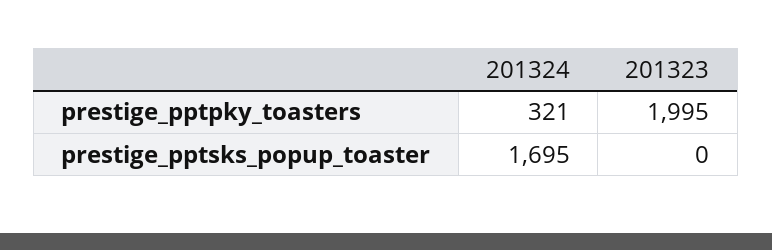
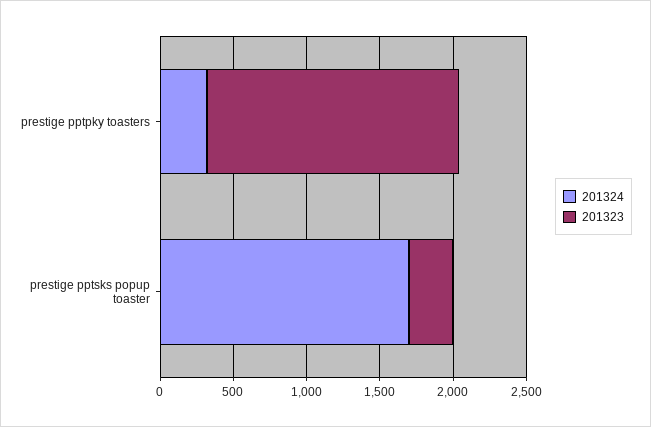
  {
    "201324": {
      "prestige_pptpky_toasters": 321,
      "prestige_pptsks_popup_toaster": 1695
    },
    "201323": {
-     "prestige_pptpky_toasters": 1995,
+     "prestige_pptpky_toasters": 1700,
-     "prestige_pptsks_popup_toaster": 0
+     "prestige_pptsks_popup_toaster": 300
    }
  }

